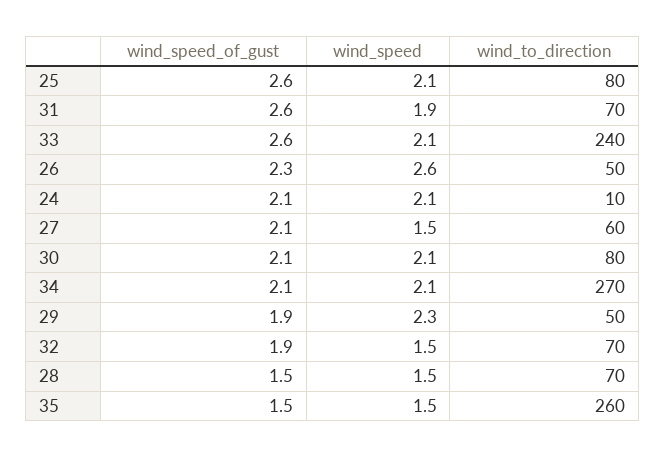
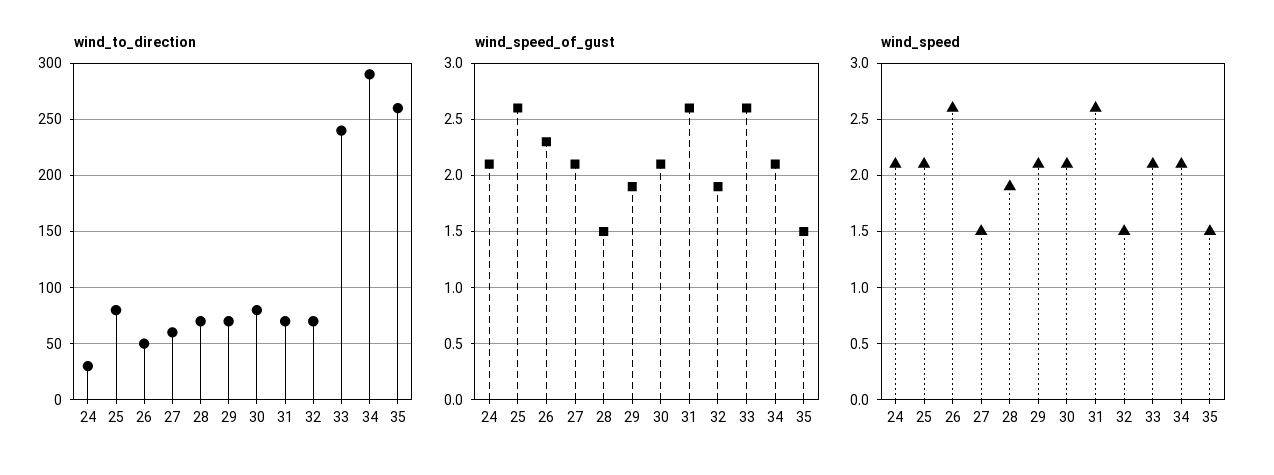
  {
    "wind_speed_of_gust": {
      "25": 2.6,
      "31": 2.6,
      "33": 2.6,
      "26": 2.3,
      "24": 2.1,
      "27": 2.1,
      "30": 2.1,
      "34": 2.1,
      "29": 1.9,
      "32": 1.9,
      "28": 1.5,
      "35": 1.5
    },
    "wind_speed": {
      "25": 2.1,
-     "31": 1.9,
+     "31": 2.6,
      "33": 2.1,
      "26": 2.6,
      "24": 2.1,
      "27": 1.5,
      "30": 2.1,
      "34": 2.1,
-     "29": 2.3,
+     "29": 2.1,
      "32": 1.5,
-     "28": 1.5,
+     "28": 1.9,
      "35": 1.5
    },
    "wind_to_direction": {
      "25": 80,
      "31": 70,
      "33": 240,
      "26": 50,
-     "24": 10,
+     "24": 30,
      "27": 60,
      "30": 80,
-     "34": 270,
+     "34": 290,
-     "29": 50,
+     "29": 70,
      "32": 70,
      "28": 70,
      "35": 260
    }
  }

